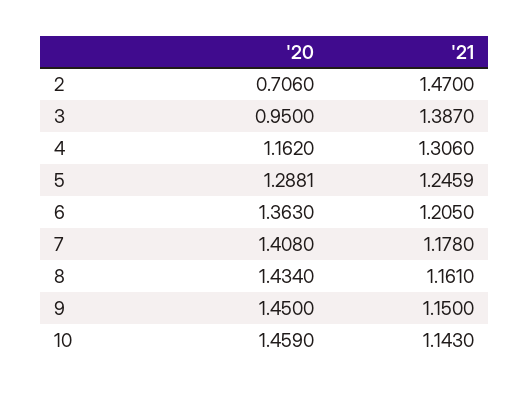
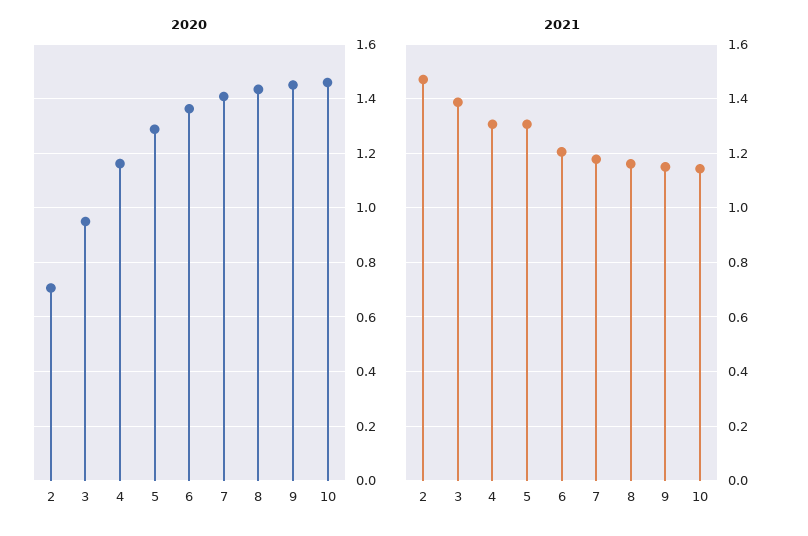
  {
    "'20": {
      "2": 0.706,
      "3": 0.95,
      "4": 1.162,
      "5": 1.2881,
      "6": 1.363,
      "7": 1.408,
      "8": 1.434,
      "9": 1.45,
      "10": 1.459
    },
    "'21": {
      "2": 1.47,
      "3": 1.387,
      "4": 1.306,
-     "5": 1.2459,
+     "5": 1.3,
      "6": 1.205,
      "7": 1.178,
      "8": 1.161,
      "9": 1.15,
      "10": 1.143
    }
  }

